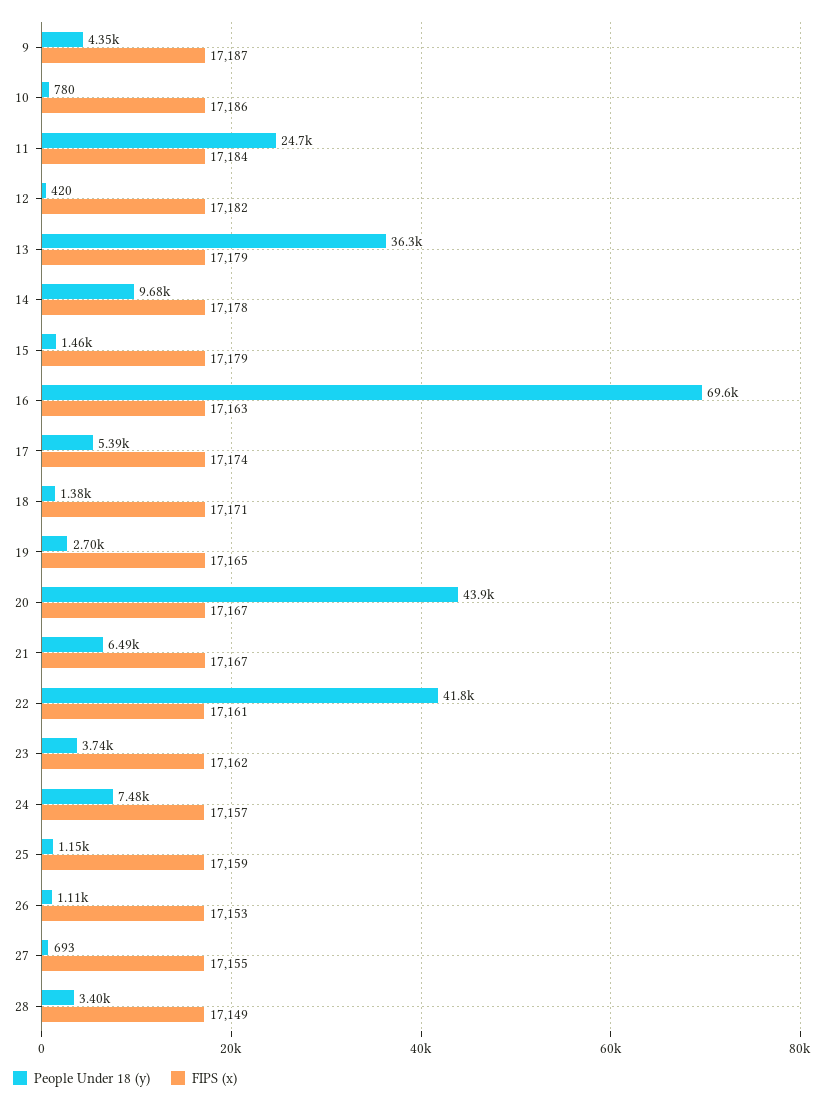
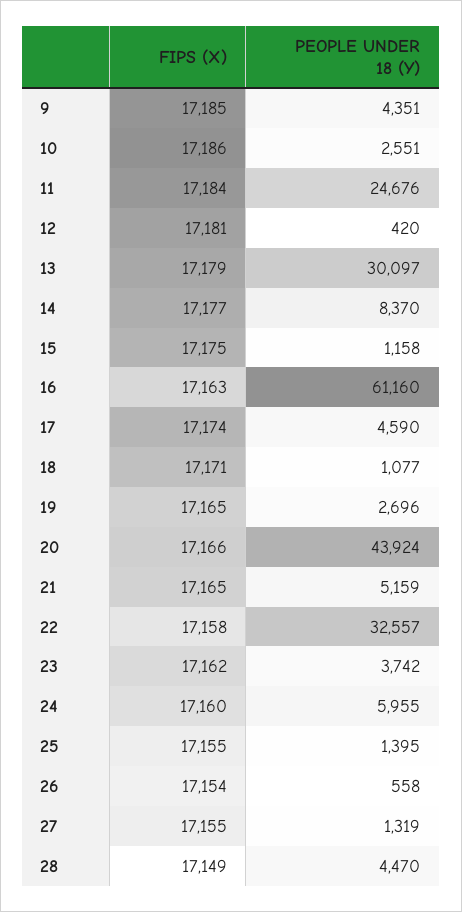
  {
    "People Under 18 (y)": {
      "9": 4351,
-     "10": 780,
+     "10": 2551,
      "11": 24676,
      "12": 420,
-     "13": 36300,
+     "13": 30097,
-     "14": 9680,
+     "14": 8370,
-     "15": 1460,
+     "15": 1158,
-     "16": 69600,
+     "16": 61160,
-     "17": 5390,
+     "17": 4590,
-     "18": 1380,
+     "18": 1077,
      "19": 2696,
      "20": 43924,
-     "21": 6490,
+     "21": 5159,
-     "22": 41800,
+     "22": 32557,
      "23": 3742,
-     "24": 7480,
+     "24": 5955,
-     "25": 1150,
+     "25": 1395,
-     "26": 1110,
+     "26": 558,
-     "27": 693,
+     "27": 1319,
-     "28": 3400
+     "28": 4470
    },
    "FIPS (x)": {
-     "9": 17187,
+     "9": 17185,
      "10": 17186,
      "11": 17184,
-     "12": 17182,
+     "12": 17181,
      "13": 17179,
-     "14": 17178,
+     "14": 17177,
-     "15": 17179,
+     "15": 17175,
      "16": 17163,
      "17": 17174,
      "18": 17171,
      "19": 17165,
-     "20": 17167,
+     "20": 17166,
-     "21": 17167,
+     "21": 17165,
-     "22": 17161,
+     "22": 17158,
      "23": 17162,
-     "24": 17157,
+     "24": 17160,
-     "25": 17159,
+     "25": 17155,
-     "26": 17153,
+     "26": 17154,
      "27": 17155,
      "28": 17149
    }
  }

